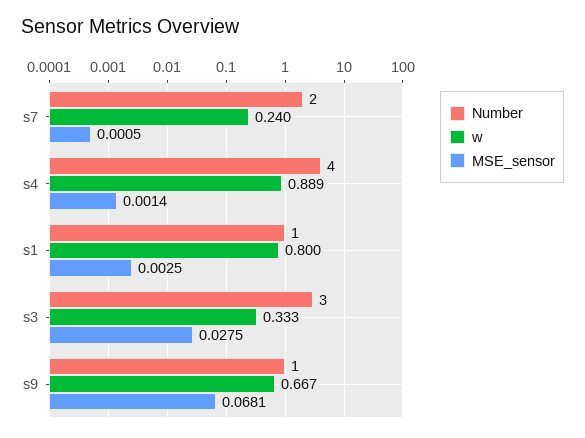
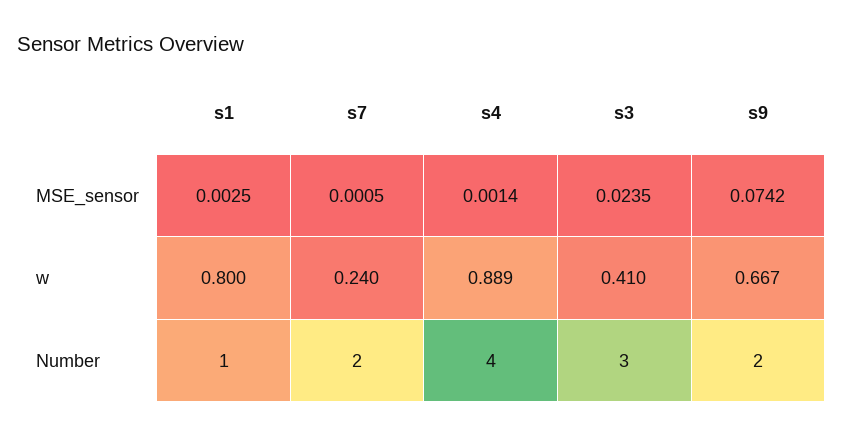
  {
    "Number": {
      "s7": 2,
      "s4": 4,
      "s1": 1,
      "s3": 3,
-     "s9": 1
+     "s9": 2
    },
    "w": {
      "s7": 0.24,
      "s4": 0.889,
      "s1": 0.8,
-     "s3": 0.333,
+     "s3": 0.41,
      "s9": 0.667
    },
    "MSE_sensor": {
      "s7": 0.0005,
      "s4": 0.0014,
      "s1": 0.0025,
-     "s3": 0.0275,
+     "s3": 0.0235,
-     "s9": 0.0681
+     "s9": 0.0742
    }
  }

